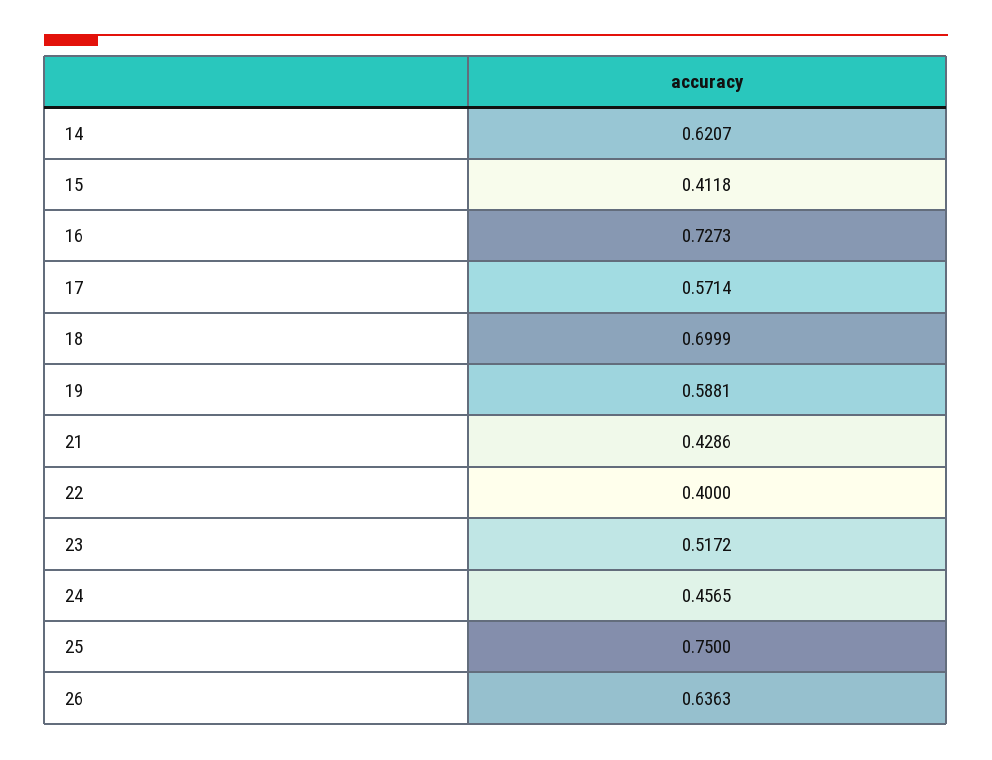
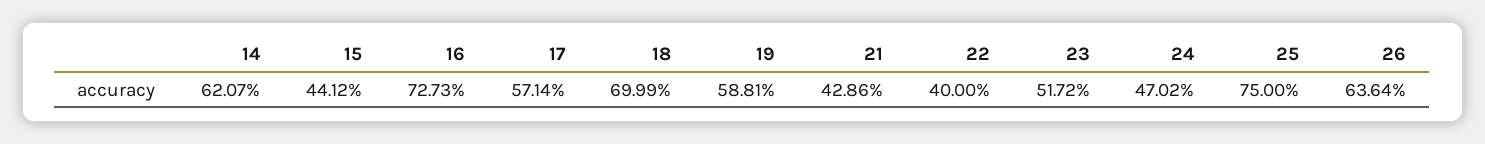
  {
    "14": 0.6207,
-   "15": 0.4118,
+   "15": 0.4412,
    "16": 0.7273,
    "17": 0.5714,
    "18": 0.6999,
    "19": 0.5881,
    "21": 0.4286,
    "22": 0.4,
    "23": 0.5172,
-   "24": 0.4565,
+   "24": 0.4702,
    "25": 0.75,
-   "26": 0.6363
+   "26": 0.6364
  }

